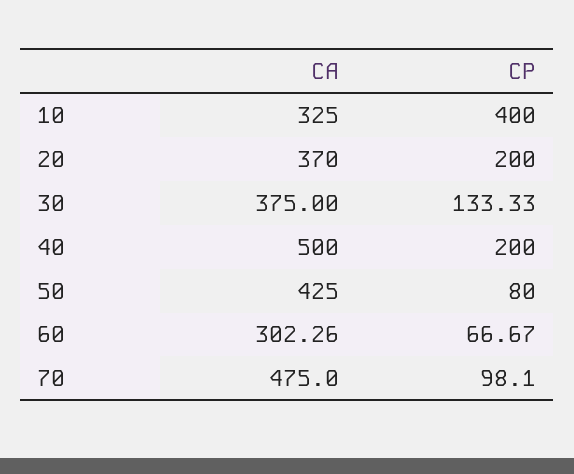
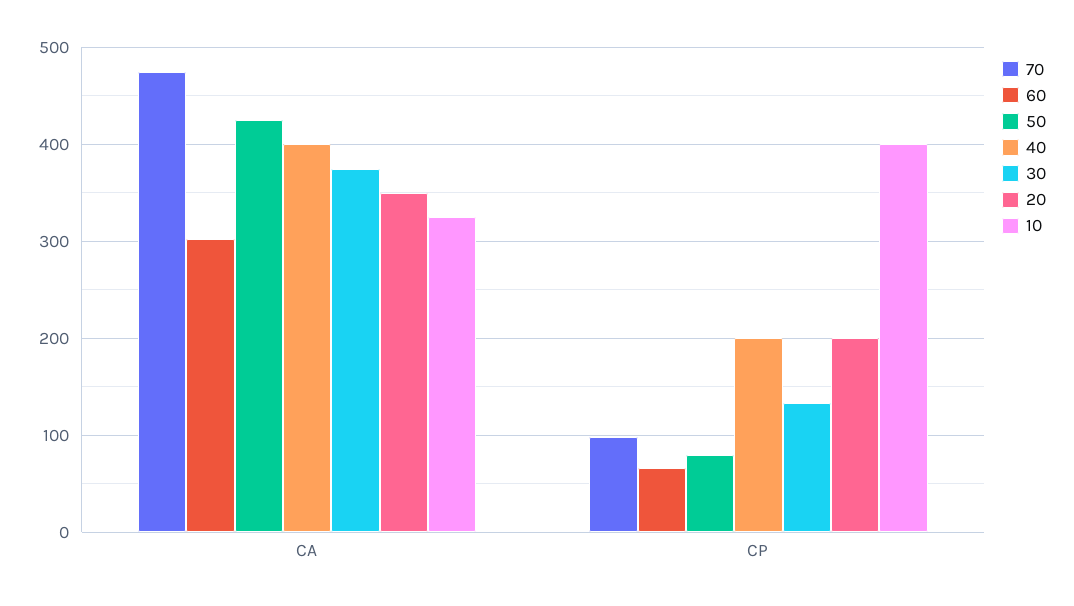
  {
    "10": {
      "CA": 325,
      "CP": 400
    },
    "20": {
-     "CA": 370,
+     "CA": 350,
      "CP": 200
    },
    "30": {
      "CA": 375,
      "CP": 133.33
    },
    "40": {
-     "CA": 500,
+     "CA": 400,
      "CP": 200
    },
    "50": {
      "CA": 425,
      "CP": 80
    },
    "60": {
      "CA": 302.26,
      "CP": 66.67
    },
    "70": {
      "CA": 475,
      "CP": 98.1
    }
  }

